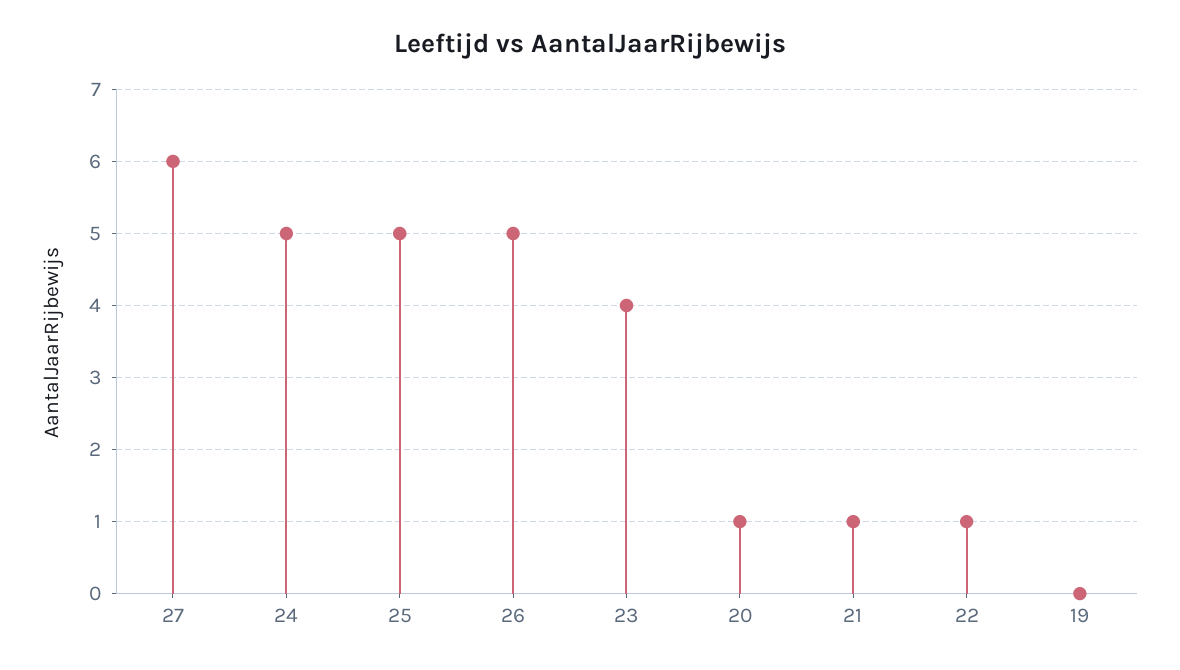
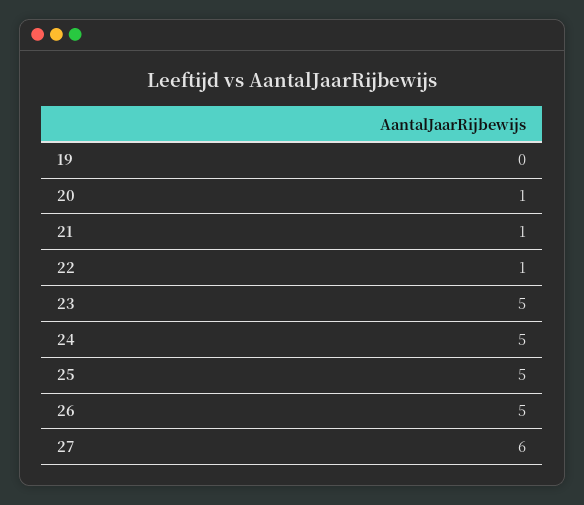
  {
    "27": 6,
    "24": 5,
    "25": 5,
    "26": 5,
-   "23": 4,
+   "23": 5,
    "20": 1,
    "21": 1,
    "22": 1,
    "19": 0
  }

